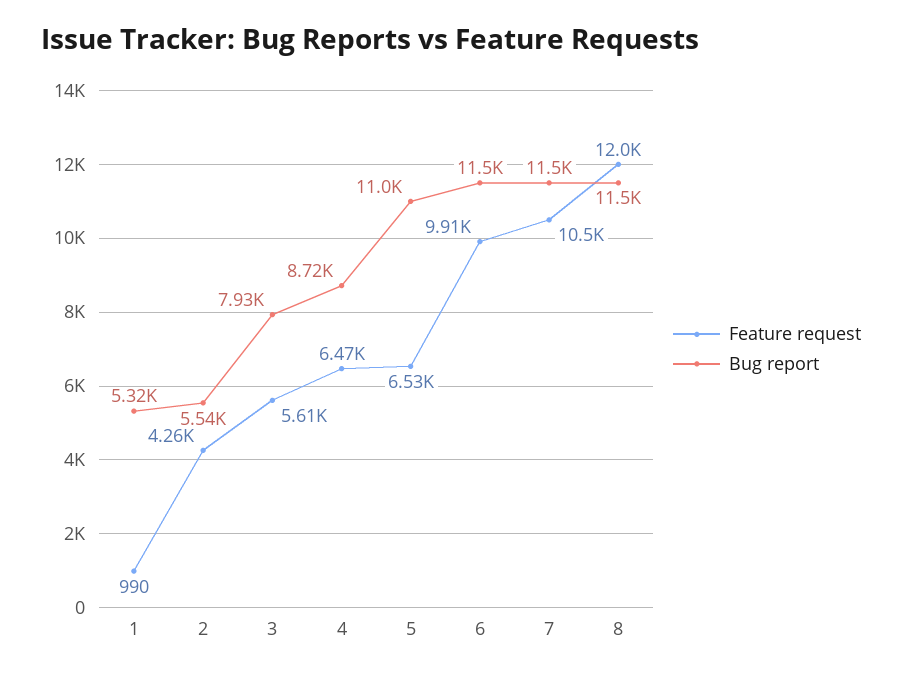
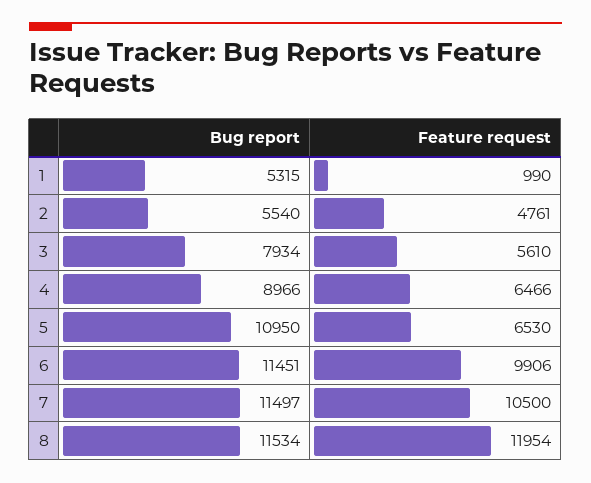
  {
    "Feature request": {
      "1": 990,
-     "2": 4260,
+     "2": 4761,
      "3": 5610,
      "4": 6466,
      "5": 6530,
      "6": 9906,
      "7": 10500,
      "8": 11954
    },
    "Bug report": {
      "1": 5315,
      "2": 5540,
      "3": 7934,
-     "4": 8720,
+     "4": 8966,
      "5": 10950,
      "6": 11451,
      "7": 11497,
      "8": 11534
    }
  }

